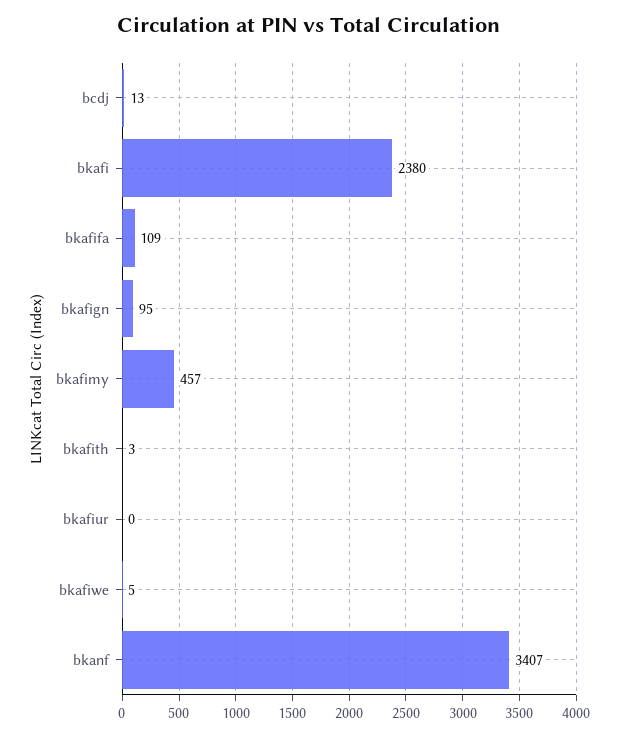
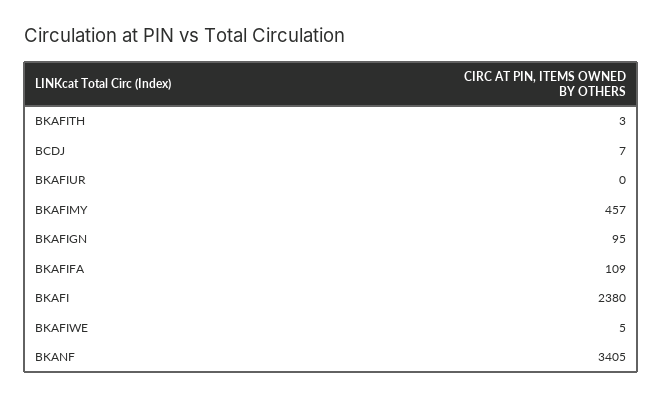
  {
-   "bcdj": 13,
+   "bcdj": 7,
    "bkafi": 2380,
    "bkafifa": 109,
    "bkafign": 95,
    "bkafimy": 457,
    "bkafith": 3,
    "bkafiur": 0,
    "bkafiwe": 5,
-   "bkanf": 3407
+   "bkanf": 3405
  }

